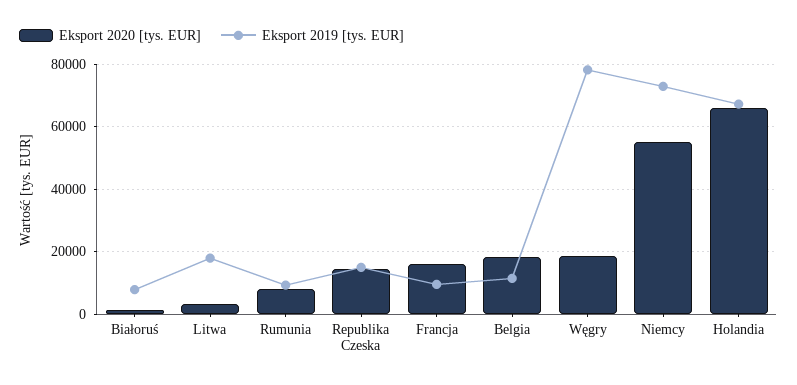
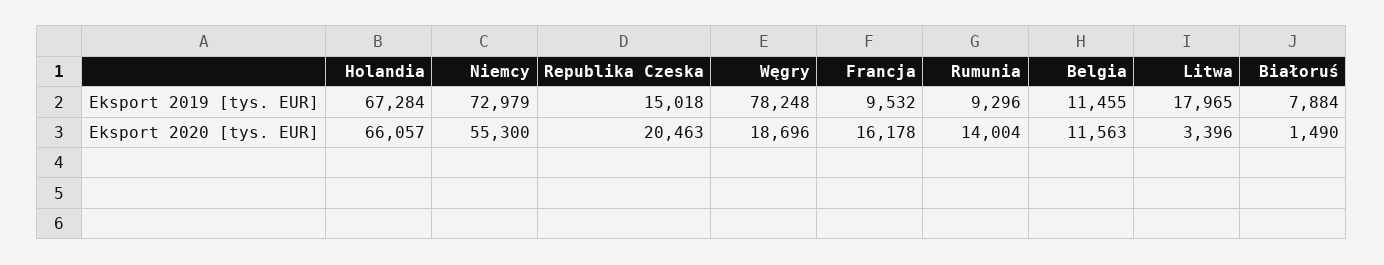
  {
    "Eksport 2020 [tys. EUR]": {
      "Białoruś": 1490,
      "Litwa": 3396,
-     "Rumunia": 8000,
+     "Rumunia": 14004,
-     "Republika Czeska": 14000,
+     "Republika Czeska": 20463,
      "Francja": 16178,
-     "Belgia": 18000,
+     "Belgia": 11563,
      "Węgry": 18696,
      "Niemcy": 55300,
      "Holandia": 66057
    },
    "Eksport 2019 [tys. EUR]": {
      "Białoruś": 7884,
      "Litwa": 17965,
      "Rumunia": 9296,
      "Republika Czeska": 15018,
      "Francja": 9532,
      "Belgia": 11455,
      "Węgry": 78248,
      "Niemcy": 72979,
      "Holandia": 67284
    }
  }

